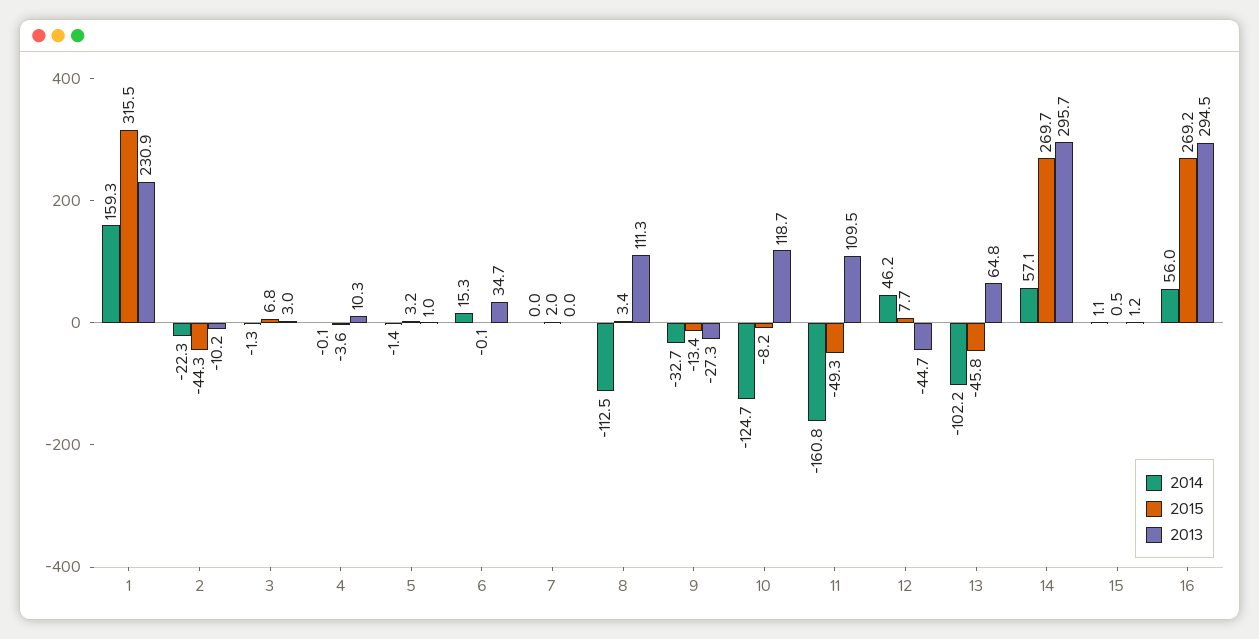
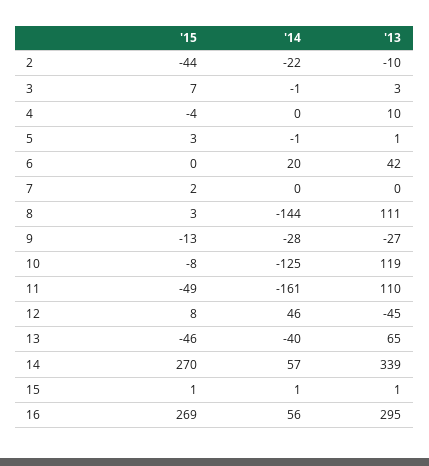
  {
    "2014": {
-     "1": 159.3,
      "2": -22.3,
      "3": -1.3,
      "4": -0.1,
      "5": -1.4,
-     "6": 15.3,
+     "6": 20,
      "7": 0,
-     "8": -112.5,
+     "8": -144,
-     "9": -32.7,
+     "9": -28,
      "10": -124.7,
      "11": -160.8,
      "12": 46.2,
-     "13": -102.2,
+     "13": -40,
      "14": 57.1,
      "15": 1.1,
      "16": 56
    },
    "2015": {
-     "1": 315.5,
      "2": -44.3,
      "3": 6.8,
      "4": -3.6,
      "5": 3.2,
      "6": -0.1,
      "7": 2,
      "8": 3.4,
      "9": -13.4,
      "10": -8.2,
      "11": -49.3,
      "12": 7.7,
      "13": -45.8,
      "14": 269.7,
      "15": 0.5,
      "16": 269.2
    },
    "2013": {
-     "1": 230.9,
      "2": -10.2,
      "3": 3,
      "4": 10.3,
      "5": 1,
-     "6": 34.7,
+     "6": 42,
      "7": 0,
      "8": 111.3,
      "9": -27.3,
      "10": 118.7,
      "11": 109.5,
      "12": -44.7,
      "13": 64.8,
-     "14": 295.7,
+     "14": 339,
      "15": 1.2,
      "16": 294.5
    }
  }

